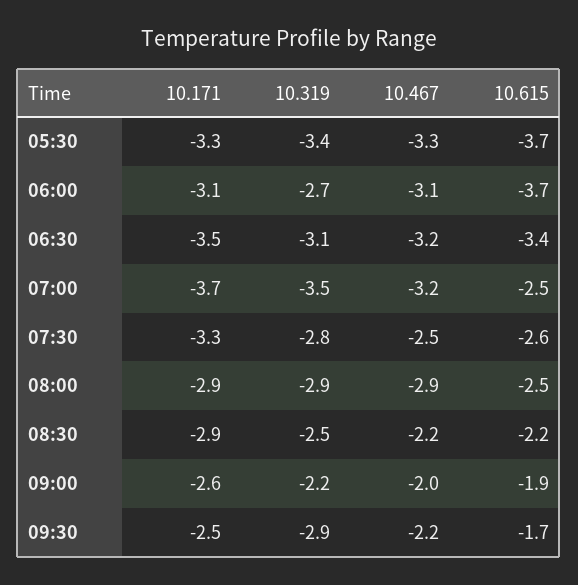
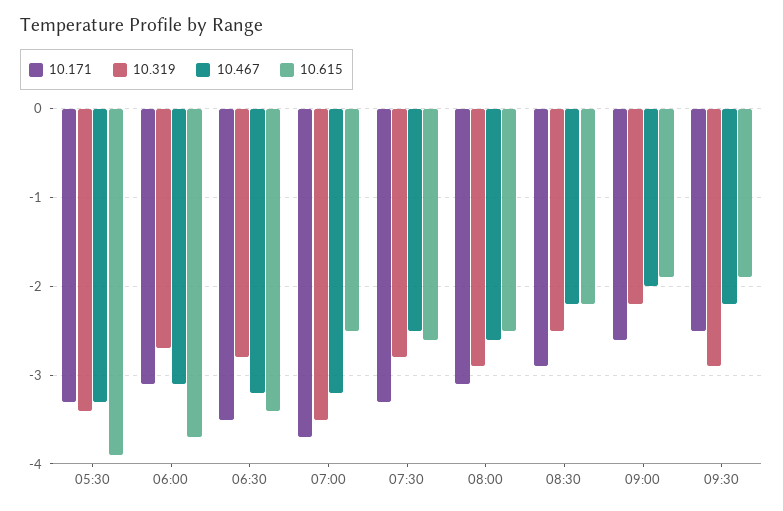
  {
    "10.171": {
      "05:30": -3.3,
      "06:00": -3.1,
      "06:30": -3.5,
      "07:00": -3.7,
      "07:30": -3.3,
-     "08:00": -2.9,
+     "08:00": -3.1,
      "08:30": -2.9,
      "09:00": -2.6,
      "09:30": -2.5
    },
    "10.319": {
      "05:30": -3.4,
      "06:00": -2.7,
-     "06:30": -3.1,
+     "06:30": -2.8,
      "07:00": -3.5,
      "07:30": -2.8,
      "08:00": -2.9,
      "08:30": -2.5,
      "09:00": -2.2,
      "09:30": -2.9
    },
    "10.467": {
      "05:30": -3.3,
      "06:00": -3.1,
      "06:30": -3.2,
      "07:00": -3.2,
      "07:30": -2.5,
-     "08:00": -2.9,
+     "08:00": -2.6,
      "08:30": -2.2,
      "09:00": -2,
      "09:30": -2.2
    },
    "10.615": {
-     "05:30": -3.7,
+     "05:30": -3.9,
      "06:00": -3.7,
      "06:30": -3.4,
      "07:00": -2.5,
      "07:30": -2.6,
      "08:00": -2.5,
      "08:30": -2.2,
      "09:00": -1.9,
-     "09:30": -1.7
+     "09:30": -1.9
    }
  }

